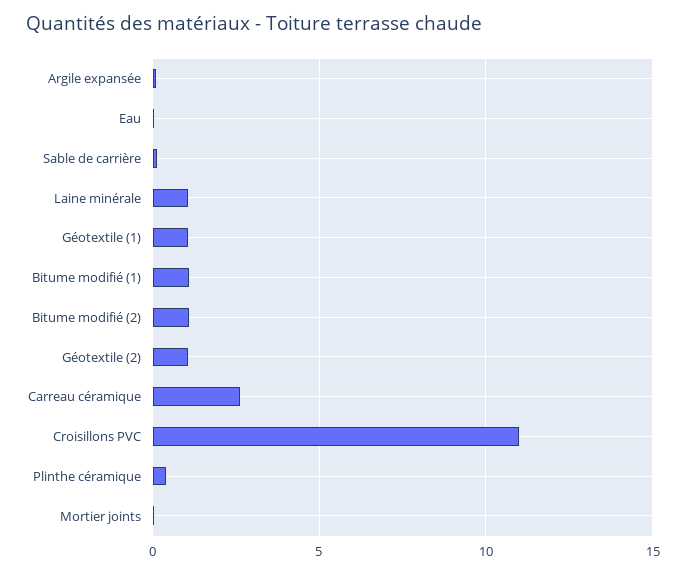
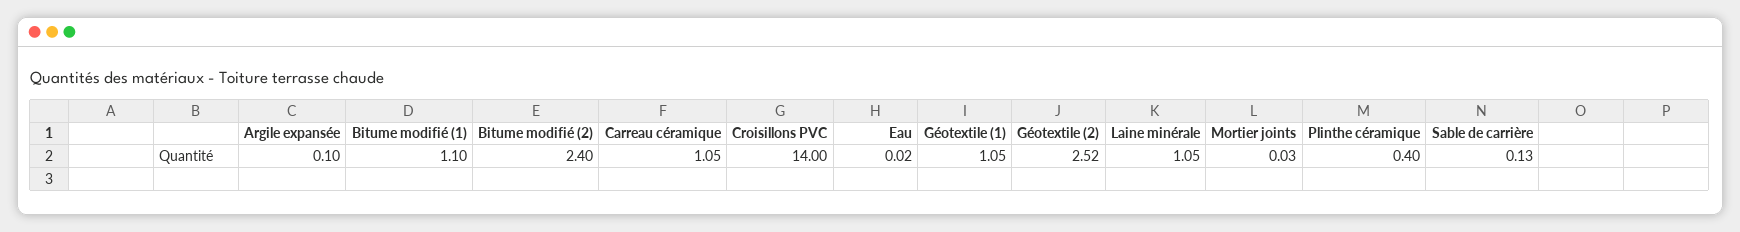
  {
    "Argile expansée": 0.1,
    "Eau": 0.02,
    "Sable de carrière": 0.13,
    "Laine minérale": 1.05,
    "Géotextile (1)": 1.05,
    "Bitume modifié (1)": 1.1,
-   "Bitume modifié (2)": 1,
+   "Bitume modifié (2)": 2.4,
-   "Géotextile (2)": 1,
+   "Géotextile (2)": 2.52,
-   "Carreau céramique": 2.5,
+   "Carreau céramique": 1.05,
-   "Croisillons PVC": 11,
+   "Croisillons PVC": 14,
    "Plinthe céramique": 0.4,
    "Mortier joints": 0.03
  }

